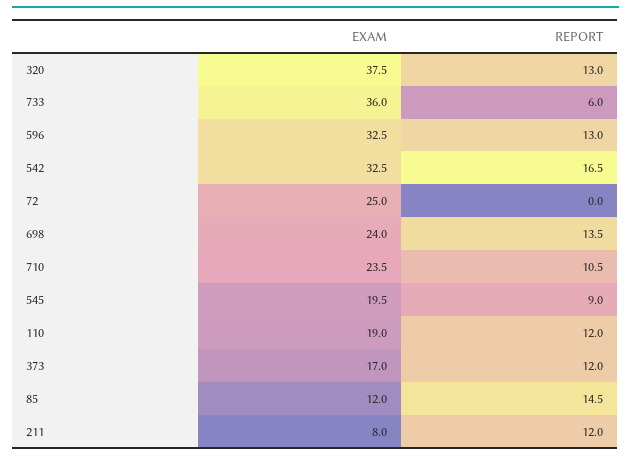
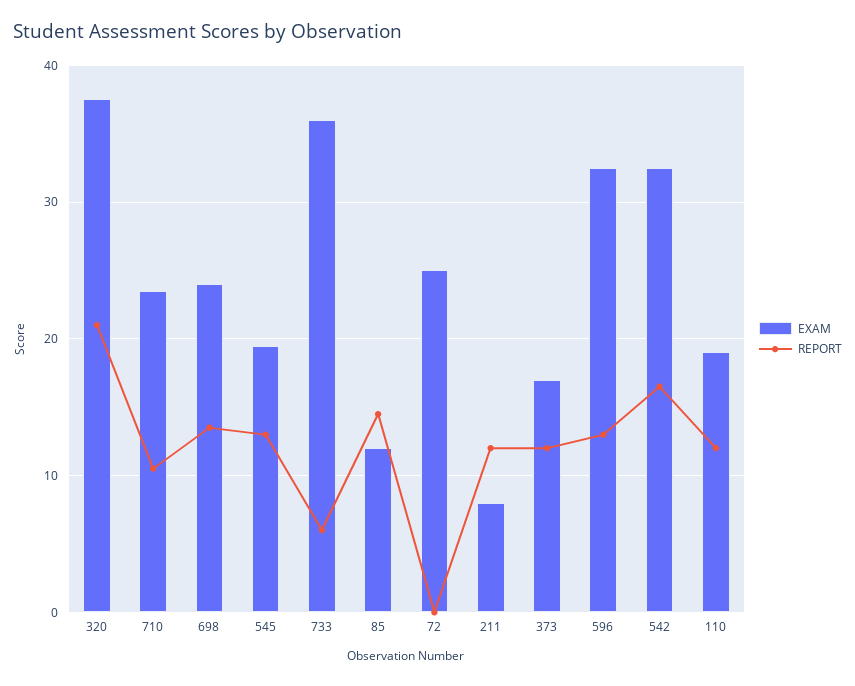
  {
    "EXAM": {
      "320": 37.5,
      "733": 36,
      "596": 32.5,
      "542": 32.5,
      "72": 25,
      "698": 24,
      "710": 23.5,
      "545": 19.5,
      "110": 19,
      "373": 17,
      "85": 12,
      "211": 8
    },
    "REPORT": {
-     "320": 13,
+     "320": 21,
      "733": 6,
      "596": 13,
      "542": 16.5,
      "72": 0,
      "698": 13.5,
      "710": 10.5,
-     "545": 9,
+     "545": 13,
      "110": 12,
      "373": 12,
      "85": 14.5,
      "211": 12
    }
  }

